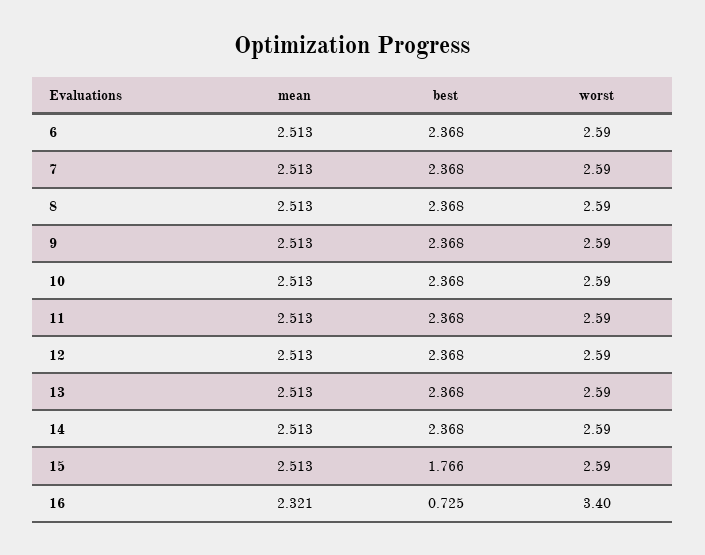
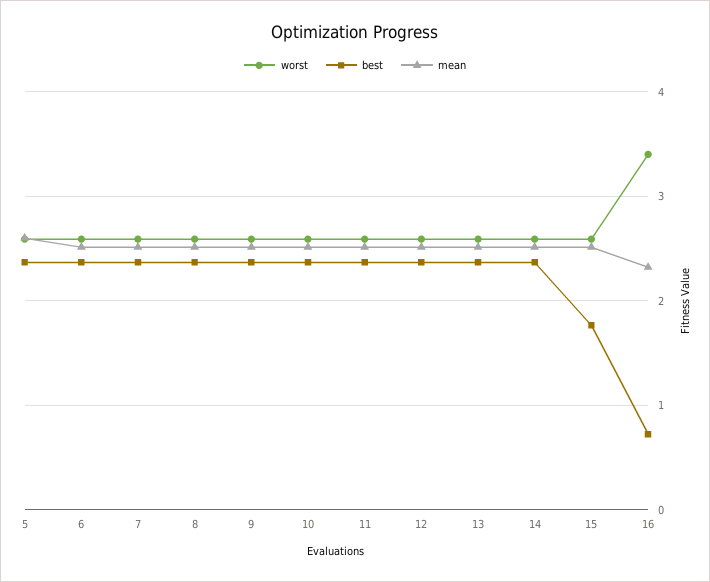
  {
    "mean": {
      "6": 2.513,
      "7": 2.513,
      "8": 2.513,
      "9": 2.513,
      "10": 2.513,
      "11": 2.513,
      "12": 2.513,
      "13": 2.513,
      "14": 2.513,
      "15": 2.513,
-     "16": 2.321
+     "16": 2.321,
+     "5": 2.6
    },
    "best": {
      "6": 2.368,
      "7": 2.368,
      "8": 2.368,
      "9": 2.368,
      "10": 2.368,
      "11": 2.368,
      "12": 2.368,
      "13": 2.368,
      "14": 2.368,
      "15": 1.766,
-     "16": 0.725
+     "16": 0.725,
+     "5": 2.4
    },
    "worst": {
      "6": 2.59,
      "7": 2.59,
      "8": 2.59,
      "9": 2.59,
      "10": 2.59,
      "11": 2.59,
      "12": 2.59,
      "13": 2.59,
      "14": 2.59,
      "15": 2.59,
-     "16": 3.4
+     "16": 3.4,
+     "5": 2.6
    }
  }

